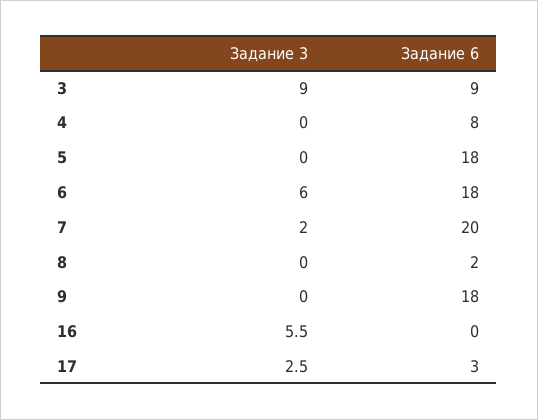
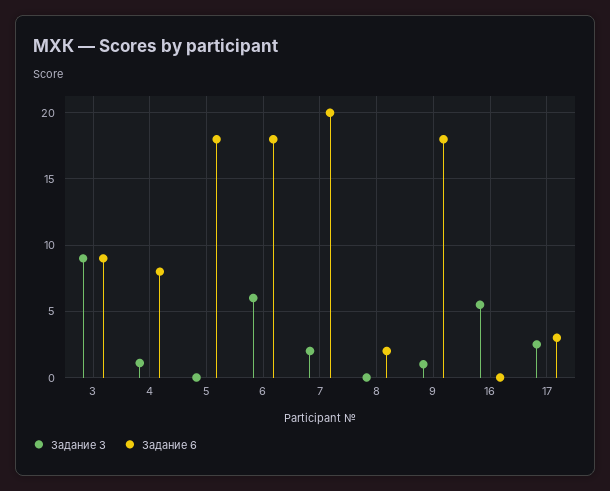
  {
    "Задание 3": {
      "3": 9,
-     "4": 0,
+     "4": 1,
      "5": 0,
      "6": 6,
      "7": 2,
      "8": 0,
-     "9": 0,
+     "9": 1,
      "16": 5.5,
      "17": 2.5
    },
    "Задание 6": {
      "3": 9,
      "4": 8,
      "5": 18,
      "6": 18,
      "7": 20,
      "8": 2,
      "9": 18,
      "16": 0,
      "17": 3
    }
  }

